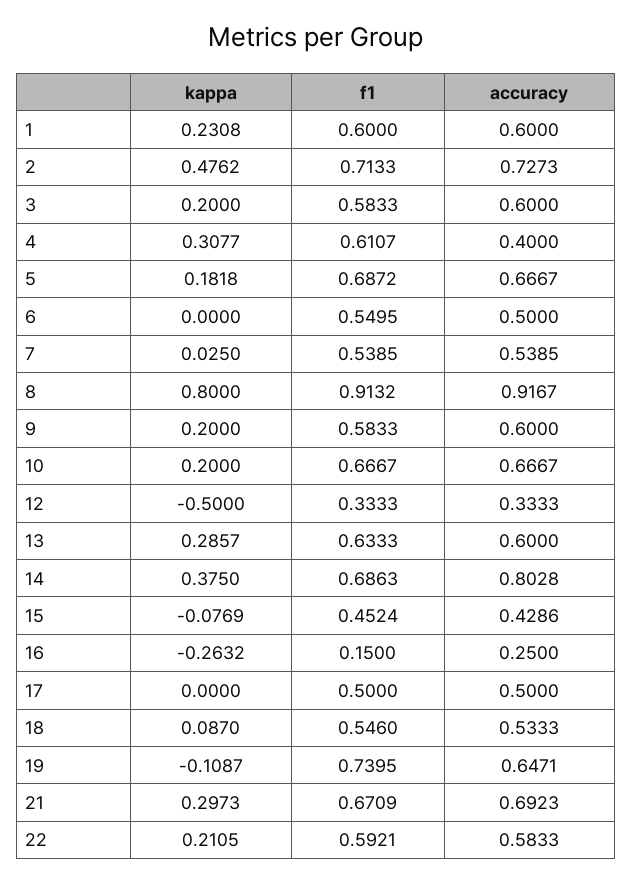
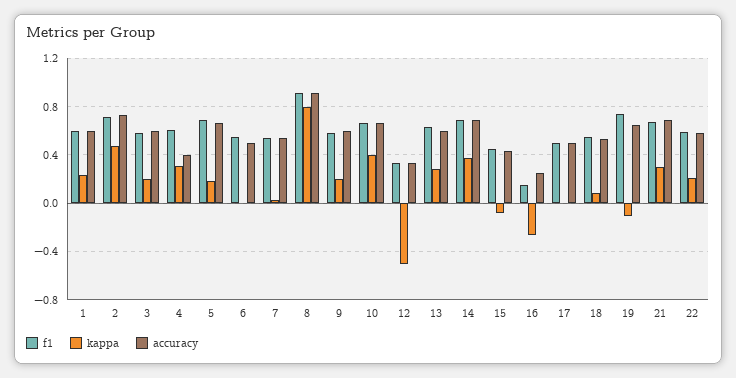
  {
    "kappa": {
      "1": 0.2308,
      "2": 0.4762,
      "3": 0.2,
      "4": 0.3077,
      "5": 0.1818,
      "6": 0,
      "7": 0.025,
      "8": 0.8,
      "9": 0.2,
-     "10": 0.2,
+     "10": 0.4,
      "12": -0.5,
      "13": 0.2857,
      "14": 0.375,
      "15": -0.0769,
      "16": -0.2632,
      "17": 0,
      "18": 0.087,
      "19": -0.1087,
      "21": 0.2973,
      "22": 0.2105
    },
    "f1": {
      "1": 0.6,
      "2": 0.7133,
      "3": 0.5833,
      "4": 0.6107,
      "5": 0.6872,
      "6": 0.5495,
      "7": 0.5385,
      "8": 0.9132,
      "9": 0.5833,
      "10": 0.6667,
      "12": 0.3333,
      "13": 0.6333,
      "14": 0.6863,
      "15": 0.4524,
      "16": 0.15,
      "17": 0.5,
      "18": 0.546,
      "19": 0.7395,
      "21": 0.6709,
      "22": 0.5921
    },
    "accuracy": {
      "1": 0.6,
      "2": 0.7273,
      "3": 0.6,
      "4": 0.4,
      "5": 0.6667,
      "6": 0.5,
      "7": 0.5385,
      "8": 0.9167,
      "9": 0.6,
      "10": 0.6667,
      "12": 0.3333,
      "13": 0.6,
-     "14": 0.8028,
+     "14": 0.7,
      "15": 0.4286,
      "16": 0.25,
      "17": 0.5,
      "18": 0.5333,
      "19": 0.6471,
      "21": 0.6923,
      "22": 0.5833
    }
  }

